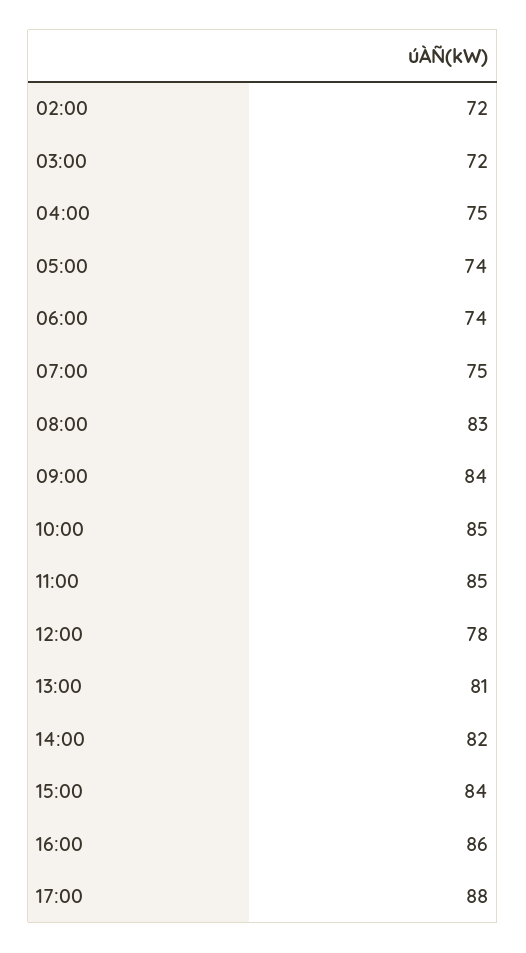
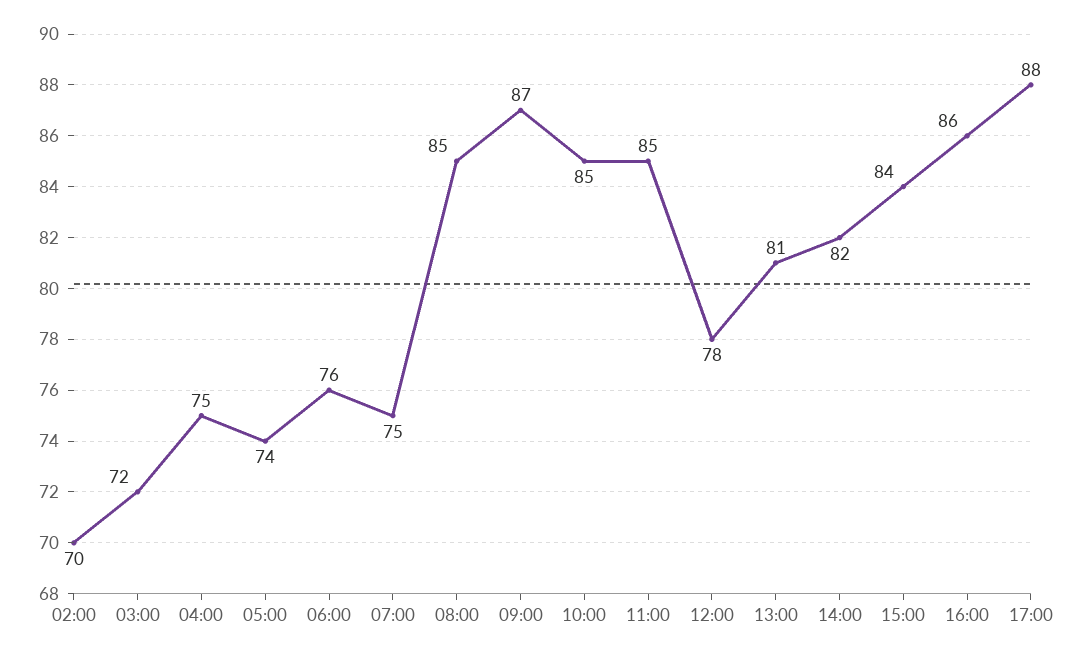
  {
-   "02:00": 72,
+   "02:00": 70,
    "03:00": 72,
    "04:00": 75,
    "05:00": 74,
-   "06:00": 74,
+   "06:00": 76,
    "07:00": 75,
-   "08:00": 83,
+   "08:00": 85,
-   "09:00": 84,
+   "09:00": 87,
    "10:00": 85,
    "11:00": 85,
    "12:00": 78,
    "13:00": 81,
    "14:00": 82,
    "15:00": 84,
    "16:00": 86,
    "17:00": 88
  }

